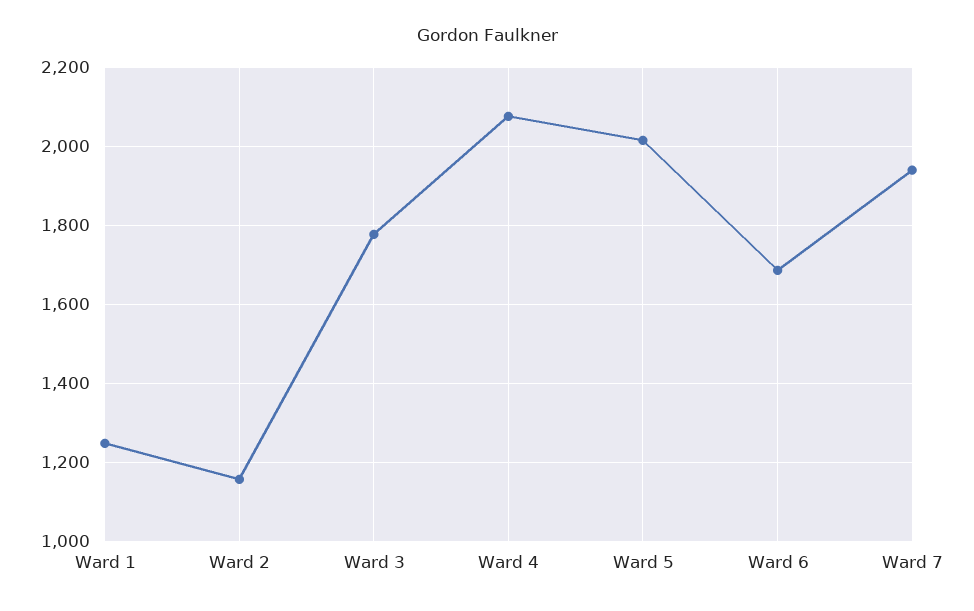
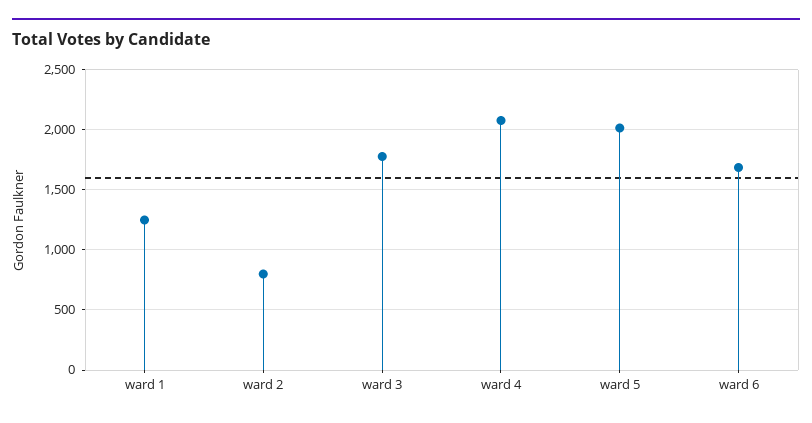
  {
    "Ward 1": 1240,
-   "Ward 2": 1160,
+   "Ward 2": 800,
    "Ward 3": 1780,
    "Ward 4": 2080,
    "Ward 5": 2020,
-   "Ward 6": 1680,
+   "Ward 6": 1680
-   "Ward 7": 1940
  }

